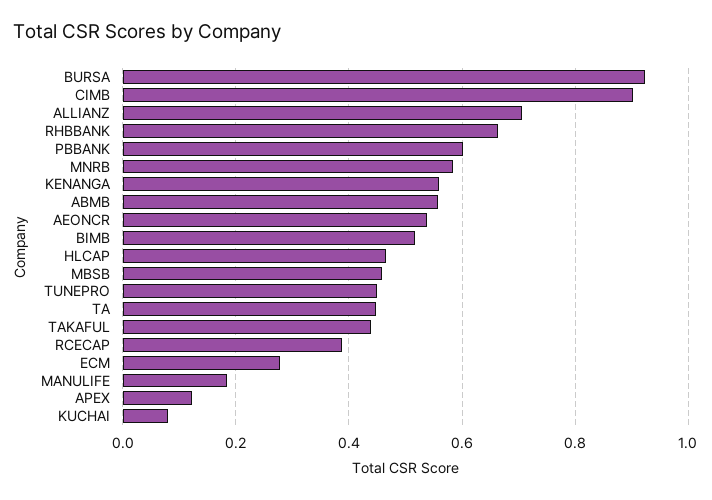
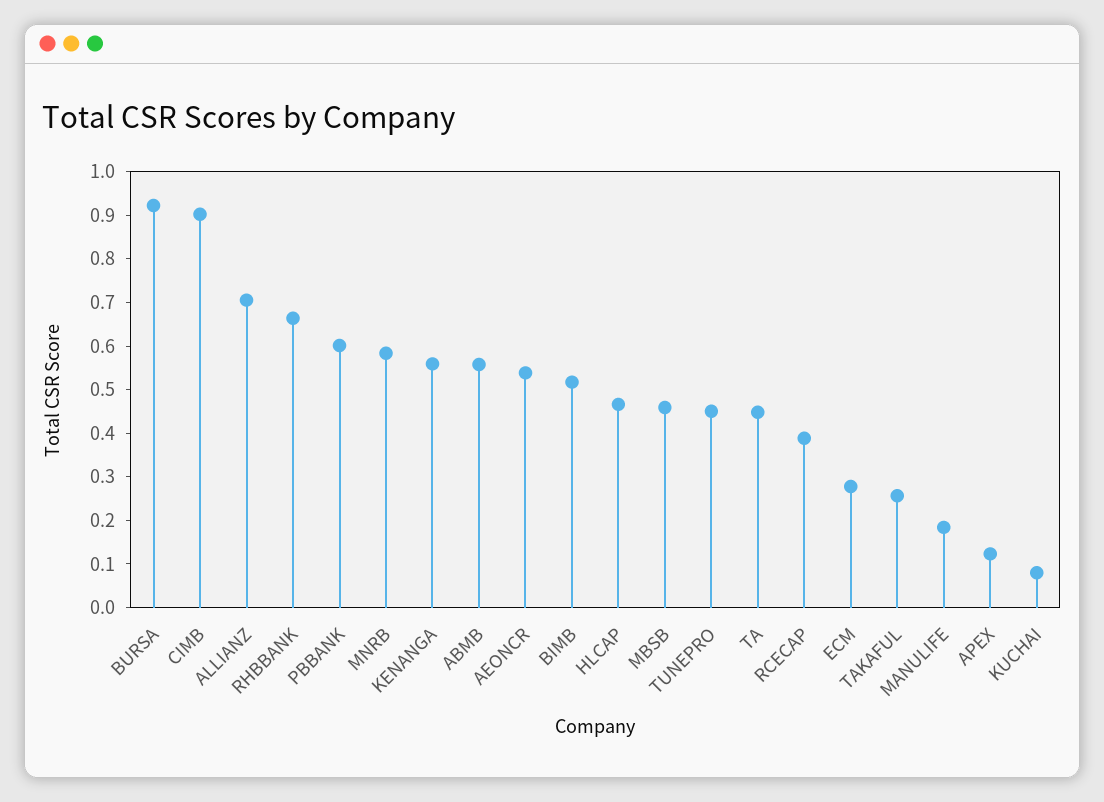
  {
    "BURSA": 0.92,
    "CIMB": 0.9,
    "ALLIANZ": 0.7,
    "RHBBANK": 0.66,
    "PBBANK": 0.6,
    "MNRB": 0.58,
    "KENANGA": 0.56,
    "ABMB": 0.56,
    "AEONCR": 0.54,
    "BIMB": 0.52,
    "HLCAP": 0.46,
    "MBSB": 0.46,
    "TUNEPRO": 0.46,
    "TA": 0.44,
-   "TAKAFUL": 0.44,
+   "TAKAFUL": 0.26,
    "RCECAP": 0.38,
    "ECM": 0.28,
    "MANULIFE": 0.18,
    "APEX": 0.12,
    "KUCHAI": 0.08
  }

